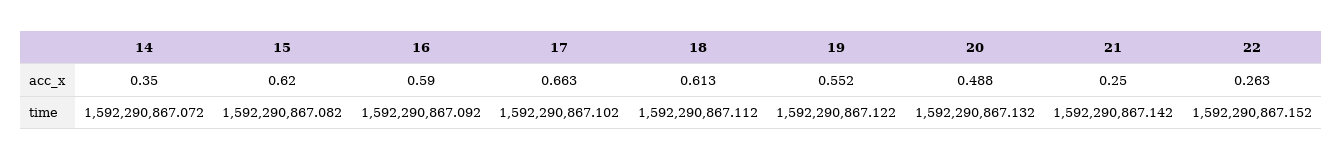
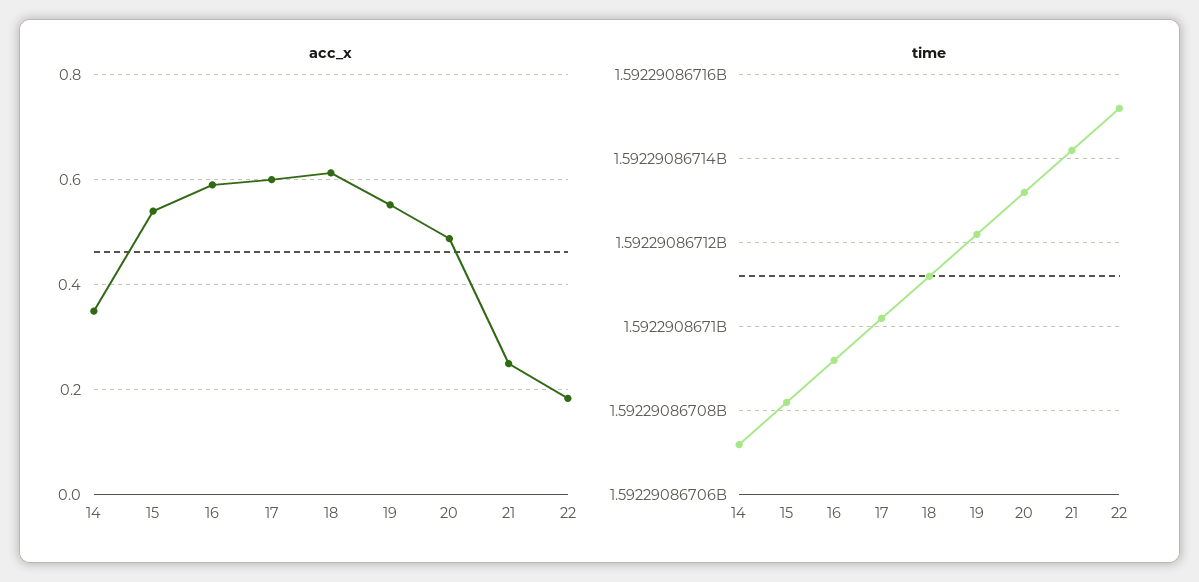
  {
    "acc_x": {
      "14": 0.35,
-     "15": 0.62,
+     "15": 0.54,
      "16": 0.59,
-     "17": 0.663,
+     "17": 0.6,
      "18": 0.613,
      "19": 0.552,
      "20": 0.488,
      "21": 0.25,
-     "22": 0.263
+     "22": 0.18
    },
    "time": {
      "14": 1592290867.072,
      "15": 1592290867.082,
      "16": 1592290867.092,
      "17": 1592290867.102,
      "18": 1592290867.112,
      "19": 1592290867.122,
      "20": 1592290867.132,
      "21": 1592290867.142,
      "22": 1592290867.152
    }
  }

